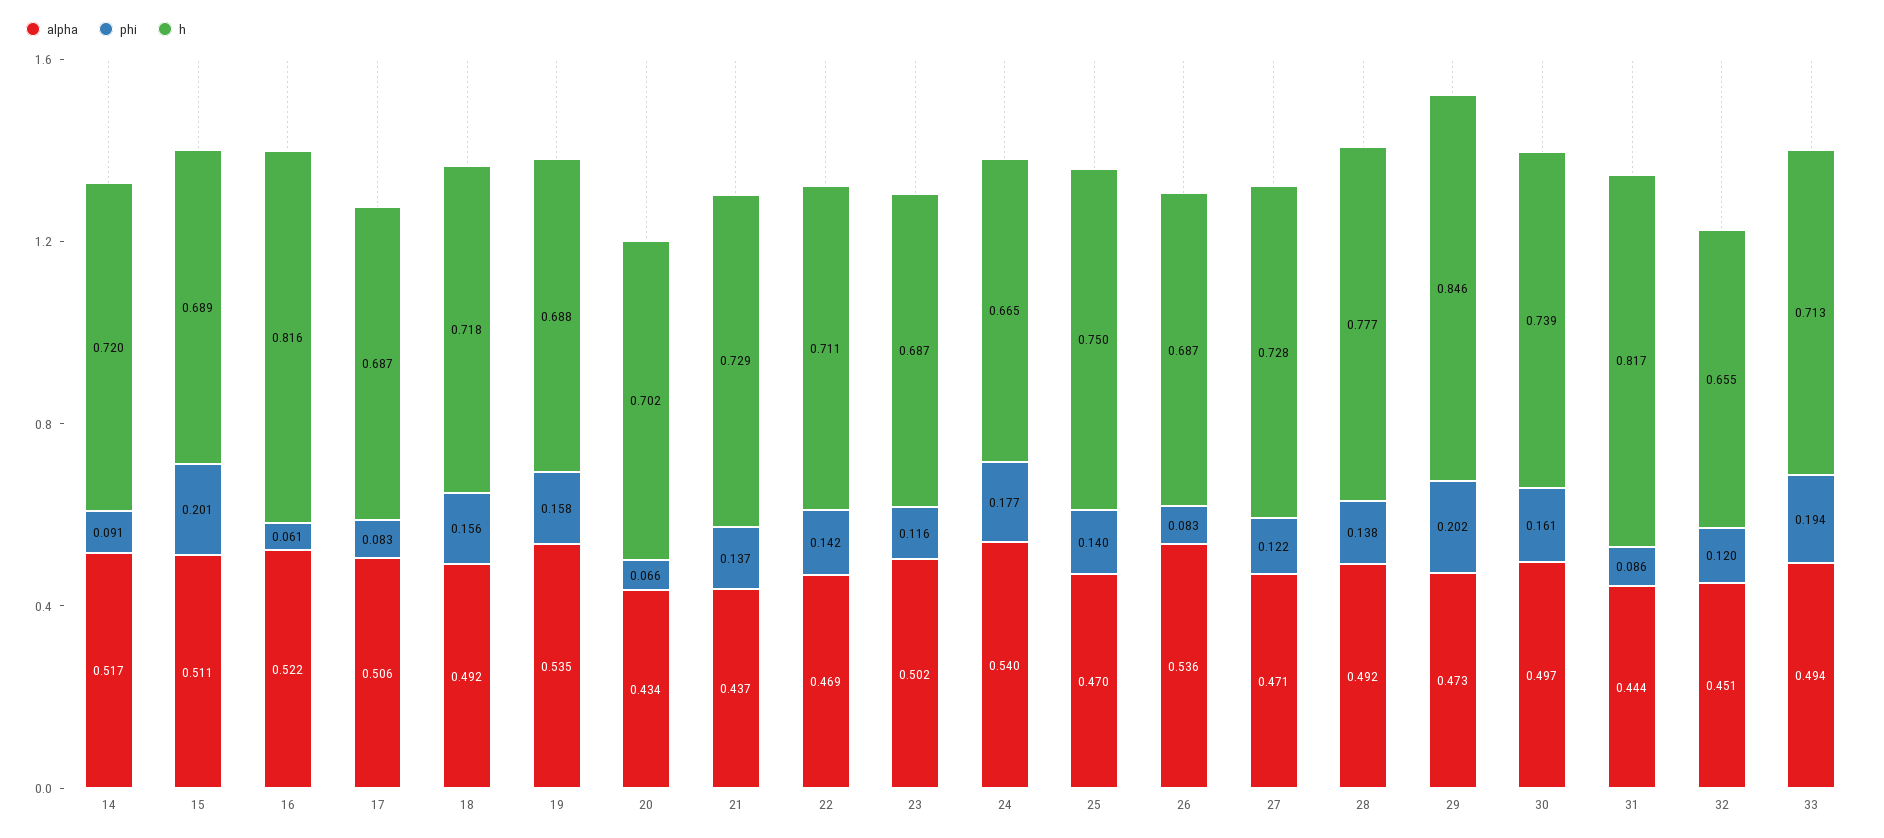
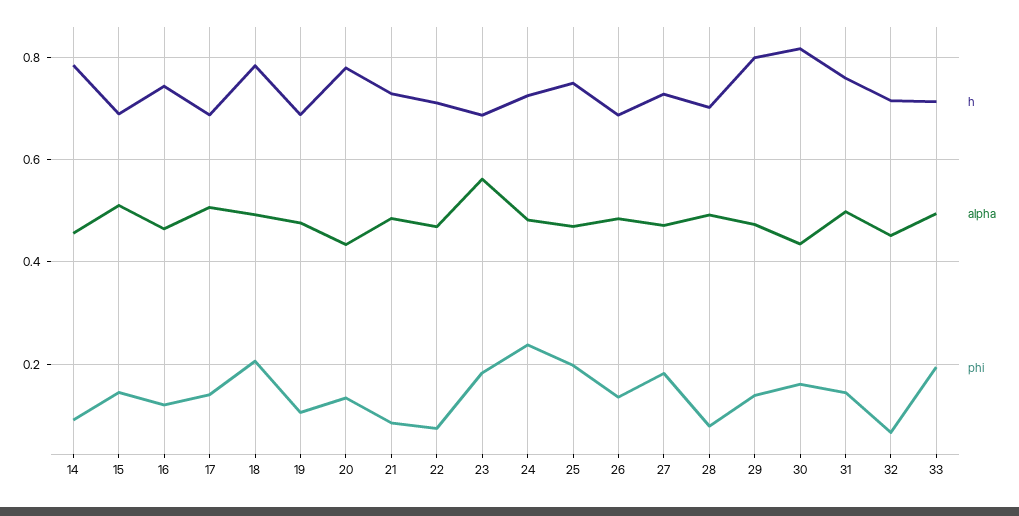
  {
    "alpha": {
-     "14": 0.517,
+     "14": 0.46,
      "15": 0.511,
-     "16": 0.522,
+     "16": 0.46,
      "17": 0.506,
      "18": 0.492,
-     "19": 0.535,
+     "19": 0.48,
      "20": 0.434,
-     "21": 0.437,
+     "21": 0.48,
      "22": 0.469,
-     "23": 0.502,
+     "23": 0.56,
-     "24": 0.54,
+     "24": 0.48,
      "25": 0.47,
-     "26": 0.536,
+     "26": 0.48,
      "27": 0.471,
      "28": 0.492,
      "29": 0.473,
-     "30": 0.497,
+     "30": 0.44,
-     "31": 0.444,
+     "31": 0.5,
      "32": 0.451,
      "33": 0.494
    },
    "phi": {
      "14": 0.091,
-     "15": 0.201,
+     "15": 0.14,
-     "16": 0.061,
+     "16": 0.12,
-     "17": 0.083,
+     "17": 0.14,
-     "18": 0.156,
+     "18": 0.2,
-     "19": 0.158,
+     "19": 0.1,
-     "20": 0.066,
+     "20": 0.14,
-     "21": 0.137,
+     "21": 0.08,
-     "22": 0.142,
+     "22": 0.08,
-     "23": 0.116,
+     "23": 0.18,
-     "24": 0.177,
+     "24": 0.24,
-     "25": 0.14,
+     "25": 0.2,
-     "26": 0.083,
+     "26": 0.14,
-     "27": 0.122,
+     "27": 0.18,
-     "28": 0.138,
+     "28": 0.08,
-     "29": 0.202,
+     "29": 0.14,
      "30": 0.161,
-     "31": 0.086,
+     "31": 0.14,
-     "32": 0.12,
+     "32": 0.06,
      "33": 0.194
    },
    "h": {
-     "14": 0.72,
+     "14": 0.78,
      "15": 0.689,
-     "16": 0.816,
+     "16": 0.74,
      "17": 0.687,
-     "18": 0.718,
+     "18": 0.78,
      "19": 0.688,
-     "20": 0.702,
+     "20": 0.78,
      "21": 0.729,
      "22": 0.711,
      "23": 0.687,
-     "24": 0.665,
+     "24": 0.72,
      "25": 0.75,
      "26": 0.687,
      "27": 0.728,
-     "28": 0.777,
+     "28": 0.7,
-     "29": 0.846,
+     "29": 0.8,
-     "30": 0.739,
+     "30": 0.82,
-     "31": 0.817,
+     "31": 0.76,
-     "32": 0.655,
+     "32": 0.72,
      "33": 0.713
    }
  }

